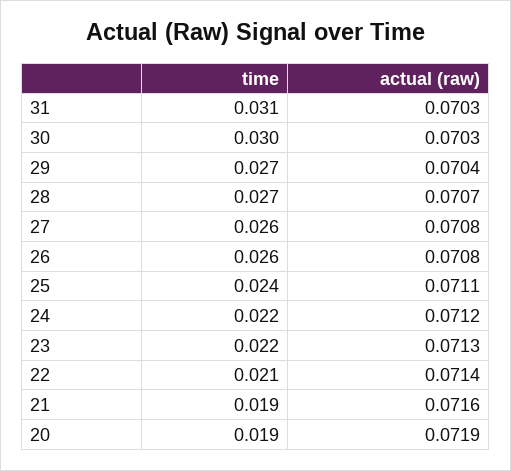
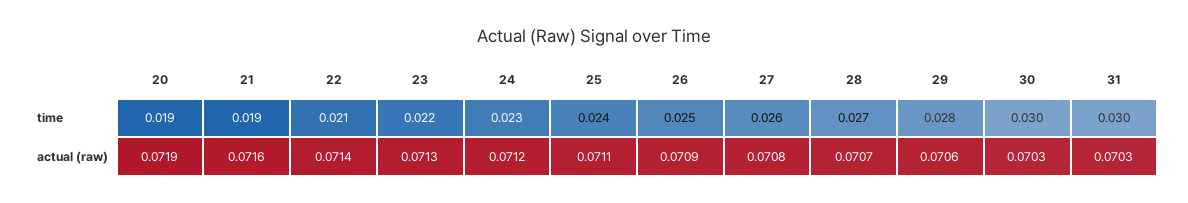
  {
    "time": {
-     "31": 0.031,
+     "31": 0.03,
      "30": 0.03,
-     "29": 0.027,
+     "29": 0.028,
      "28": 0.027,
      "27": 0.026,
-     "26": 0.026,
+     "26": 0.025,
      "25": 0.024,
-     "24": 0.022,
+     "24": 0.023,
      "23": 0.022,
      "22": 0.021,
      "21": 0.019,
      "20": 0.019
    },
    "actual (raw)": {
      "31": 0.0703,
      "30": 0.0703,
-     "29": 0.0704,
+     "29": 0.0706,
      "28": 0.0707,
      "27": 0.0708,
-     "26": 0.0708,
+     "26": 0.0709,
      "25": 0.0711,
      "24": 0.0712,
      "23": 0.0713,
      "22": 0.0714,
      "21": 0.0716,
      "20": 0.0719
    }
  }

